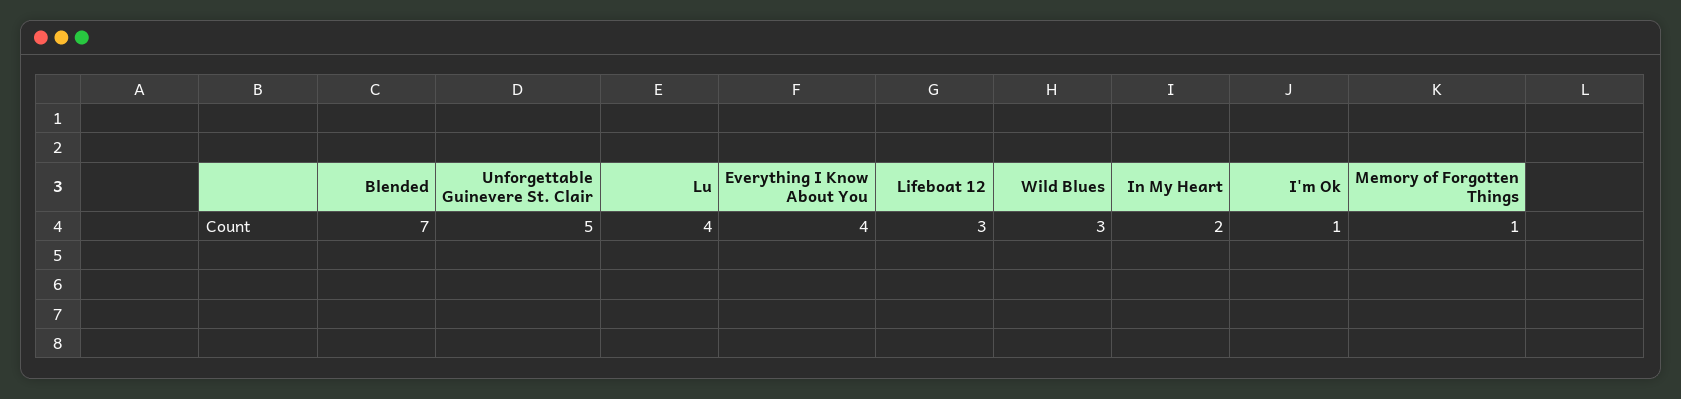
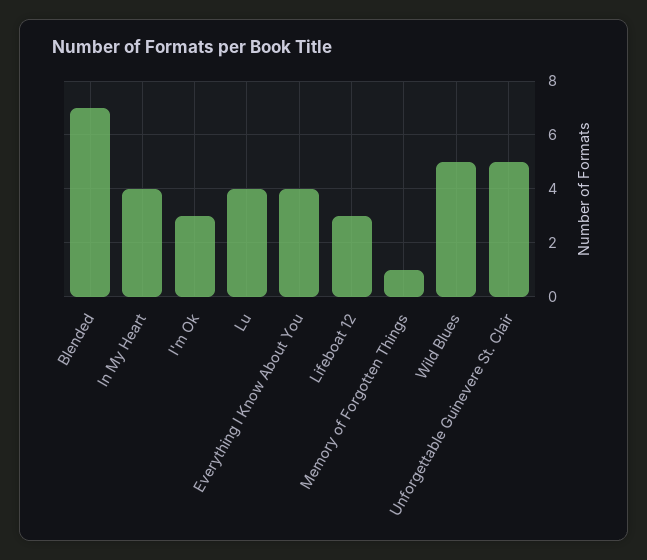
  {
    "Blended": 7,
    "Unforgettable Guinevere St. Clair": 5,
    "Lu": 4,
    "Everything I Know About You": 4,
    "Lifeboat 12": 3,
-   "Wild Blues": 3,
+   "Wild Blues": 5,
-   "In My Heart": 2,
+   "In My Heart": 4,
-   "I'm Ok": 1,
+   "I'm Ok": 3,
    "Memory of Forgotten Things": 1
  }

